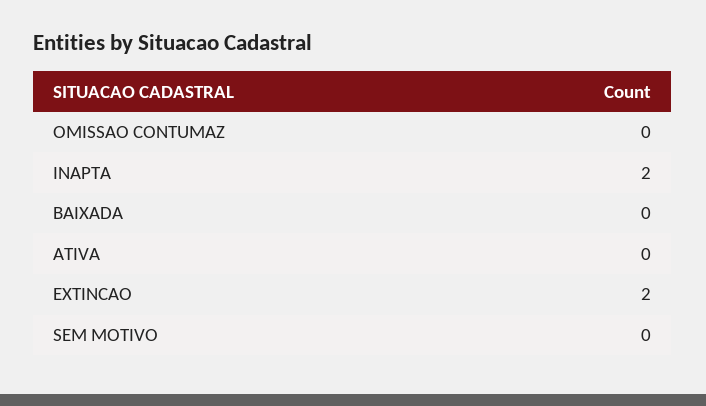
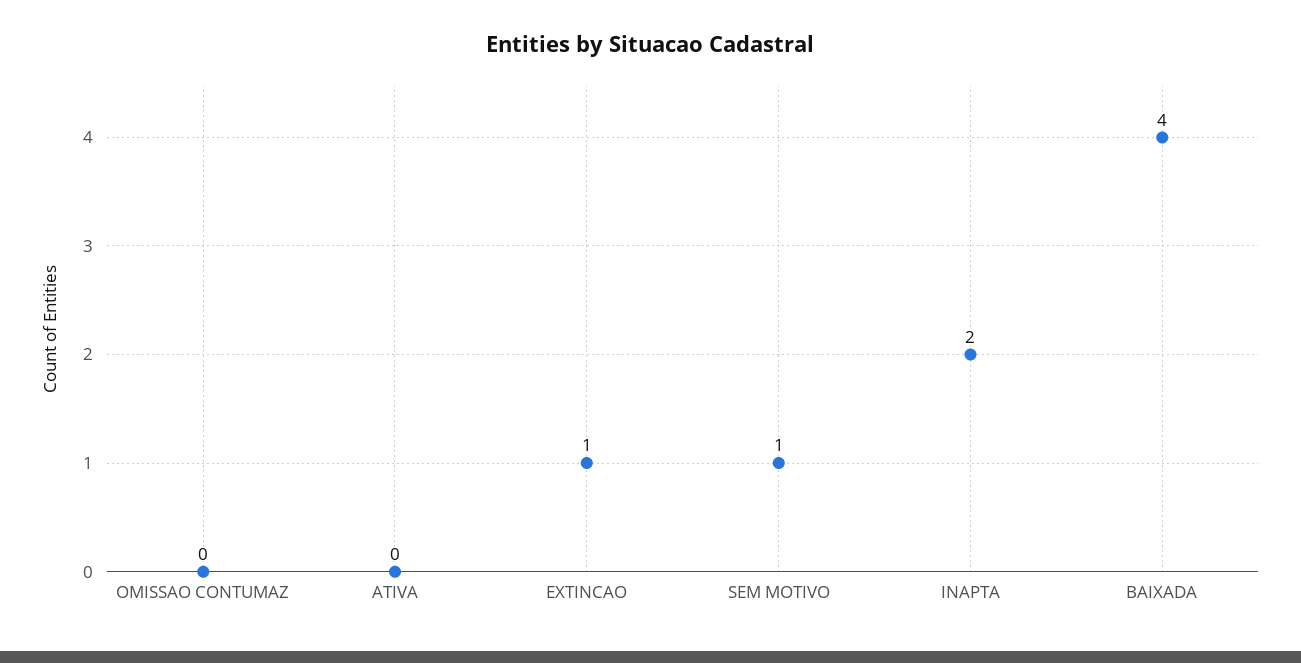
  {
    "OMISSAO CONTUMAZ": 0,
    "INAPTA": 2,
-   "BAIXADA": 0,
+   "BAIXADA": 4,
    "ATIVA": 0,
-   "EXTINCAO": 2,
+   "EXTINCAO": 1,
-   "SEM MOTIVO": 0
+   "SEM MOTIVO": 1
  }

